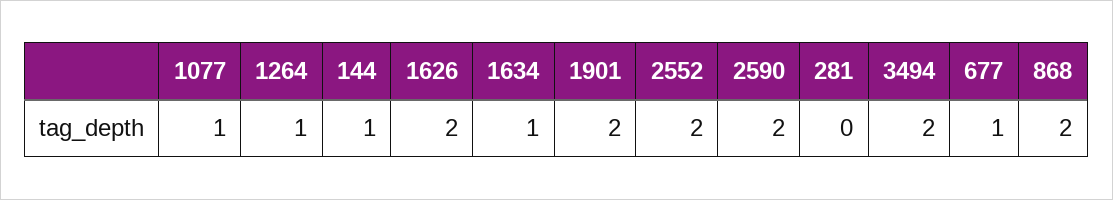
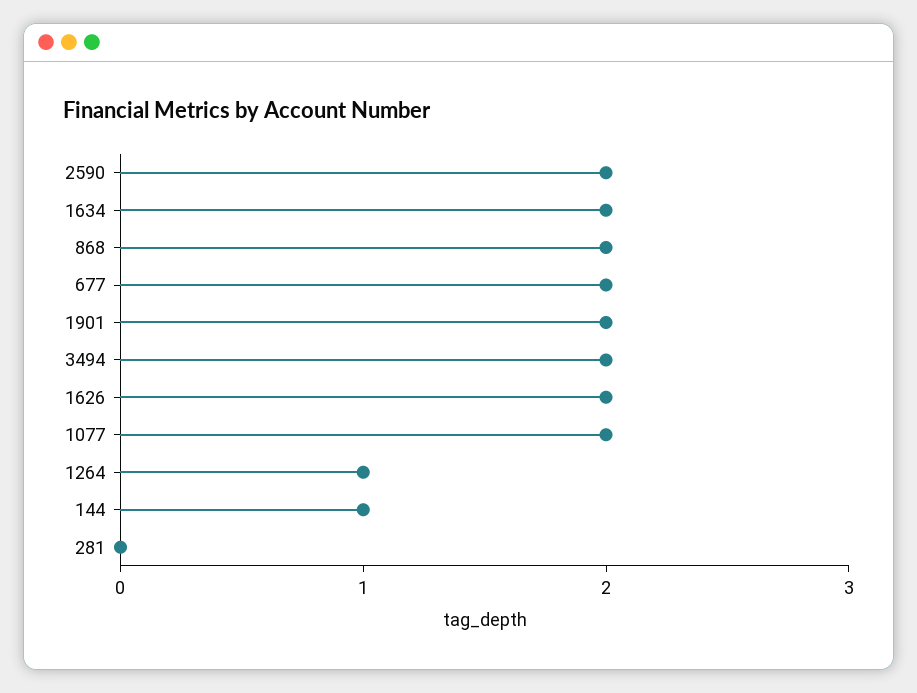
  {
-   "1077": 1,
+   "1077": 2,
    "1264": 1,
    "144": 1,
    "1626": 2,
-   "1634": 1,
+   "1634": 2,
    "1901": 2,
-   "2552": 2,
    "2590": 2,
    "281": 0,
    "3494": 2,
-   "677": 1,
+   "677": 2,
    "868": 2
  }

